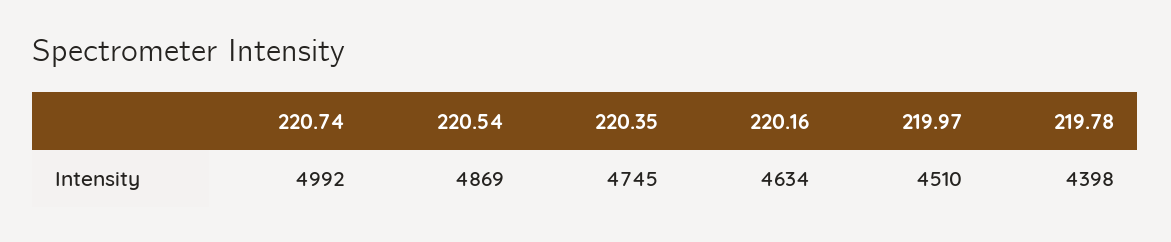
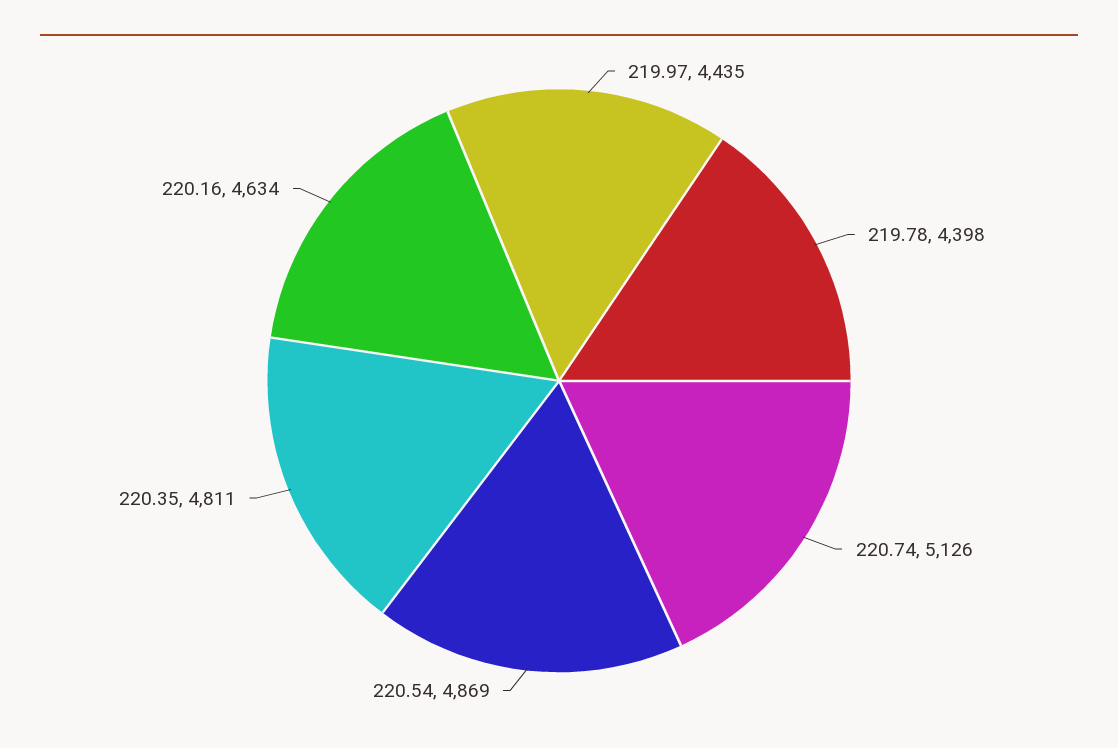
  {
-   "220.74": 4992,
+   "220.74": 5126,
    "220.54": 4869,
-   "220.35": 4745,
+   "220.35": 4811,
    "220.16": 4634,
-   "219.97": 4510,
+   "219.97": 4435,
    "219.78": 4398
  }

